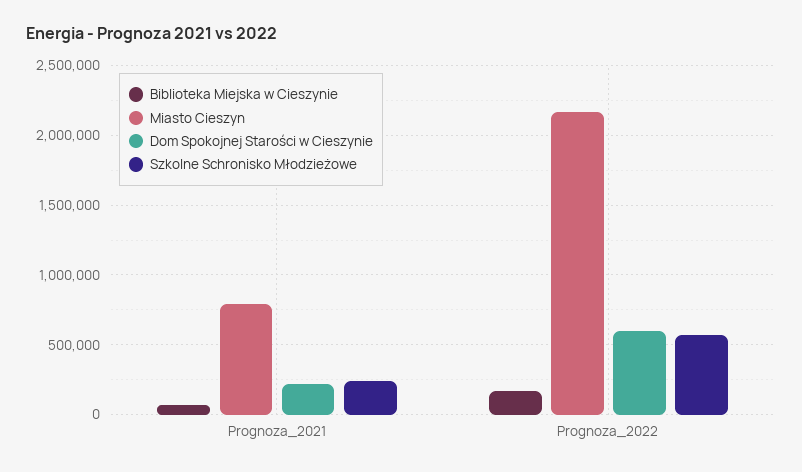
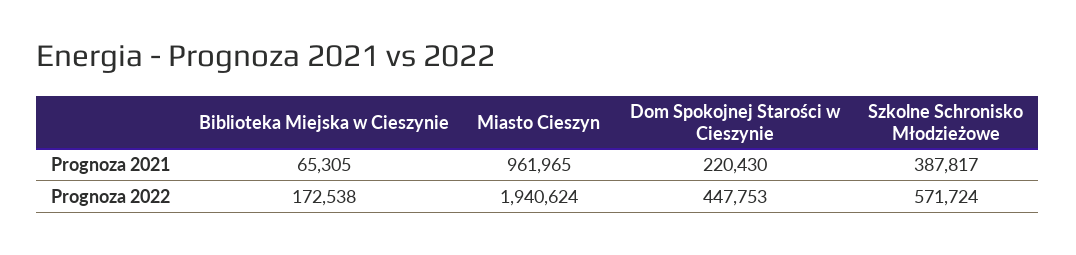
  {
    "Biblioteka Miejska w Cieszynie": {
      "Prognoza_2021": 65305,
      "Prognoza_2022": 172538
    },
    "Miasto Cieszyn": {
-     "Prognoza_2021": 800000,
+     "Prognoza_2021": 961965,
-     "Prognoza_2022": 2150000
+     "Prognoza_2022": 1940624
    },
    "Dom Spokojnej Starości w Cieszynie": {
      "Prognoza_2021": 220430,
-     "Prognoza_2022": 600000
+     "Prognoza_2022": 447753
    },
    "Szkolne Schronisko Młodzieżowe": {
-     "Prognoza_2021": 250000,
+     "Prognoza_2021": 387817,
      "Prognoza_2022": 571724
    }
  }

